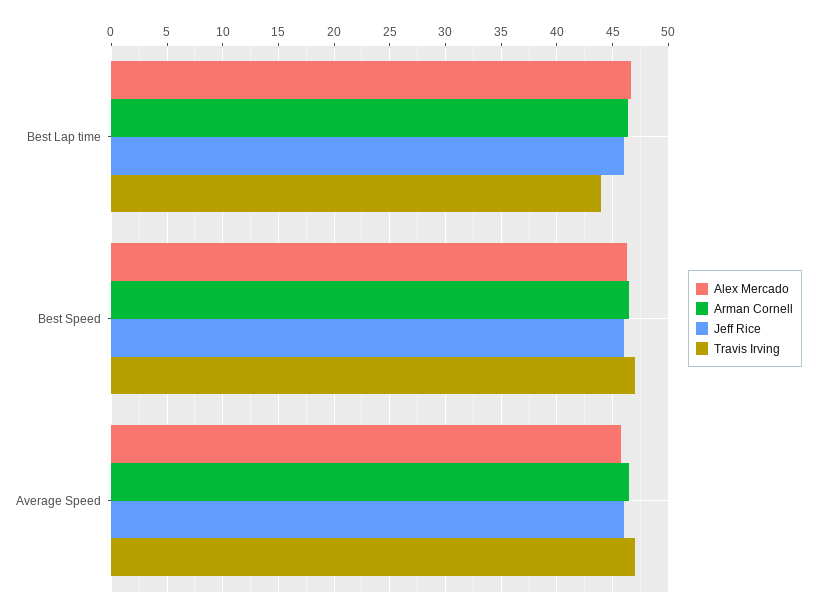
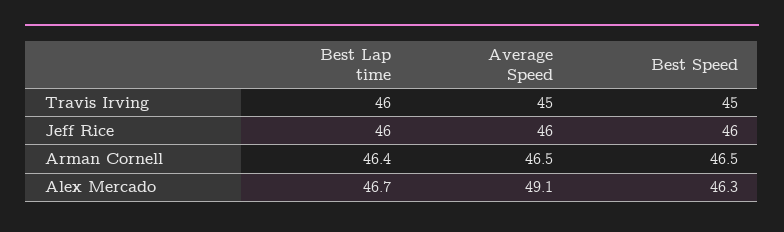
  {
    "Alex Mercado": {
      "Best Lap time": 46.7,
      "Best Speed": 46.3,
-     "Average Speed": 46
+     "Average Speed": 49.1
    },
    "Arman Cornell": {
      "Best Lap time": 46.4,
      "Best Speed": 46.5,
      "Average Speed": 46.5
    },
    "Jeff Rice": {
      "Best Lap time": 46,
      "Best Speed": 46,
      "Average Speed": 46
    },
    "Travis Irving": {
-     "Best Lap time": 44,
+     "Best Lap time": 46,
-     "Best Speed": 47,
+     "Best Speed": 45,
-     "Average Speed": 47
+     "Average Speed": 45
    }
  }

